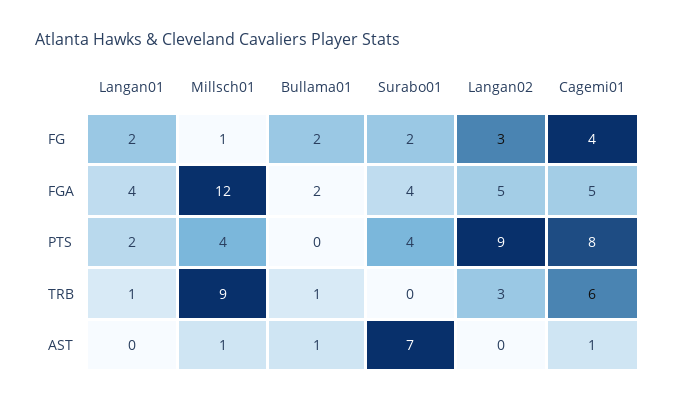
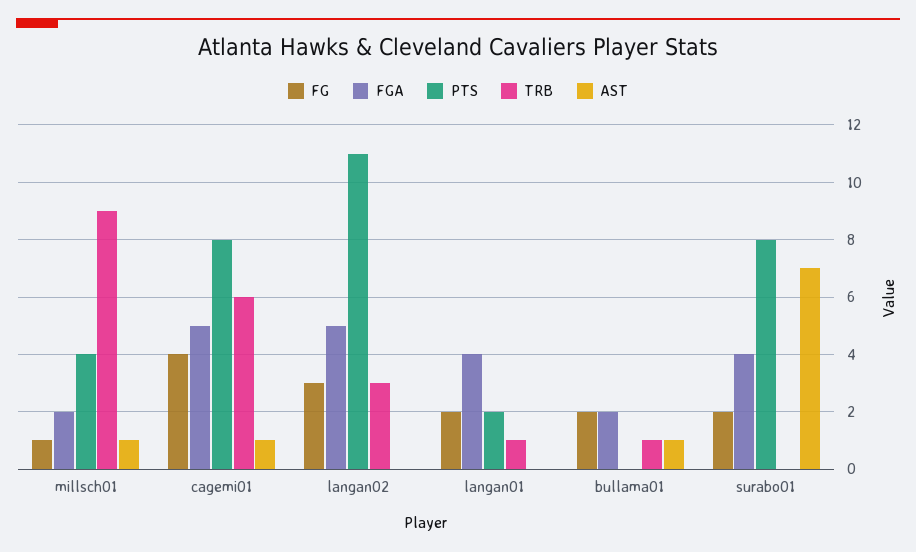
  {
    "FG": {
      "Langan01": 2,
      "Millsch01": 1,
      "Bullama01": 2,
      "Surabo01": 2,
      "Langan02": 3,
      "Cagemi01": 4
    },
    "FGA": {
      "Langan01": 4,
-     "Millsch01": 12,
+     "Millsch01": 2,
      "Bullama01": 2,
      "Surabo01": 4,
      "Langan02": 5,
      "Cagemi01": 5
    },
    "PTS": {
      "Langan01": 2,
      "Millsch01": 4,
      "Bullama01": 0,
-     "Surabo01": 4,
+     "Surabo01": 8,
-     "Langan02": 9,
+     "Langan02": 11,
      "Cagemi01": 8
    },
    "TRB": {
      "Langan01": 1,
      "Millsch01": 9,
      "Bullama01": 1,
      "Surabo01": 0,
      "Langan02": 3,
      "Cagemi01": 6
    },
    "AST": {
      "Langan01": 0,
      "Millsch01": 1,
      "Bullama01": 1,
      "Surabo01": 7,
      "Langan02": 0,
      "Cagemi01": 1
    }
  }

